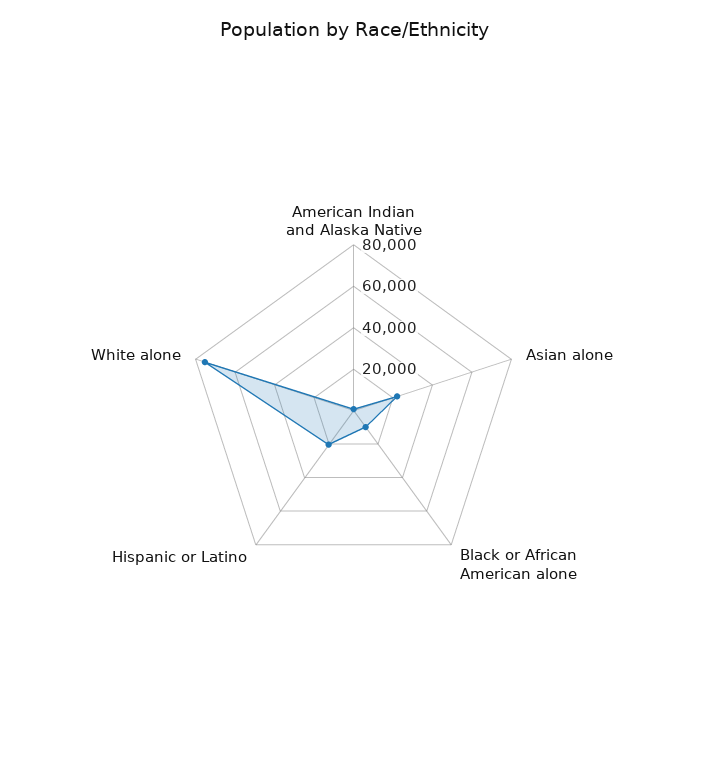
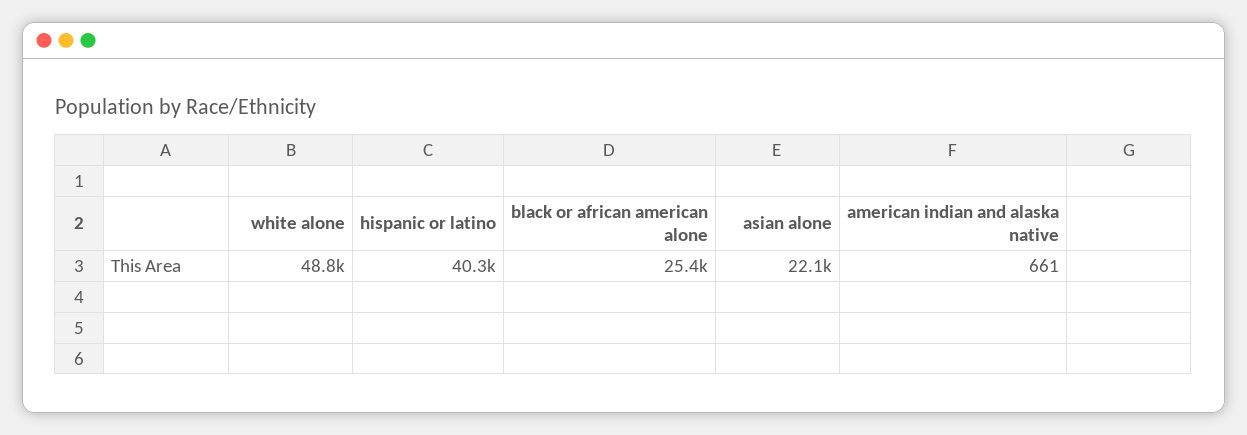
  {
    "American Indian and Alaska Native": 661,
    "Asian alone": 22100,
-   "Black or African American alone": 10000,
+   "Black or African American alone": 25400,
-   "Hispanic or Latino": 20000,
+   "Hispanic or Latino": 40300,
-   "White alone": 75000
+   "White alone": 48800
  }

